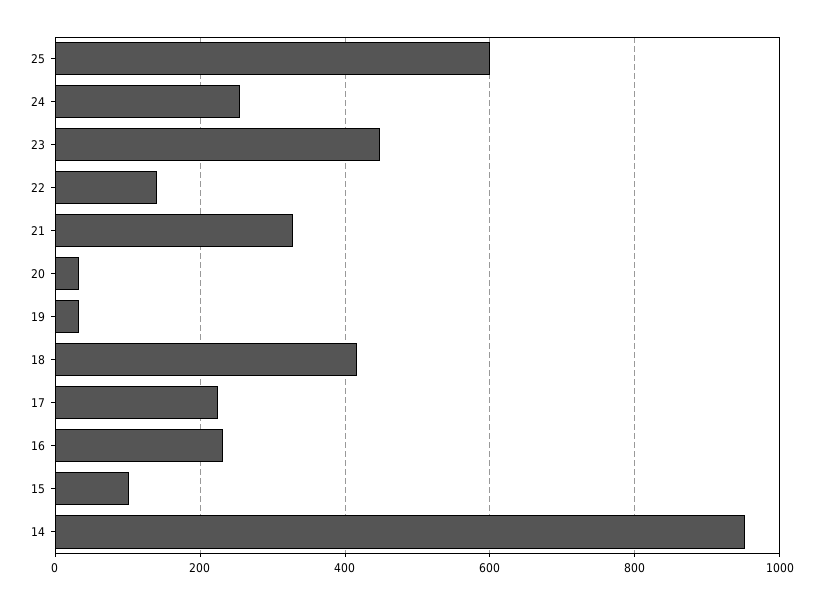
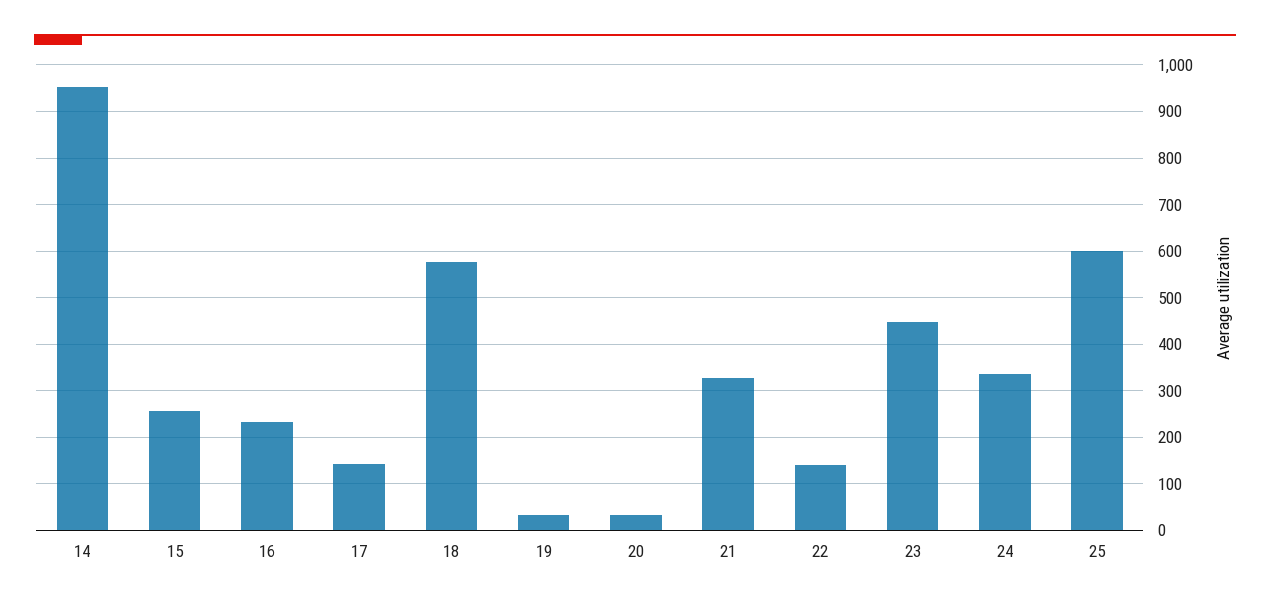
  {
    "25": 600,
-   "24": 260,
+   "24": 340,
    "23": 440,
    "22": 140,
    "21": 320,
    "20": 40,
    "19": 40,
-   "18": 420,
+   "18": 580,
-   "17": 220,
+   "17": 140,
    "16": 240,
-   "15": 100,
+   "15": 260,
    "14": 960
  }

